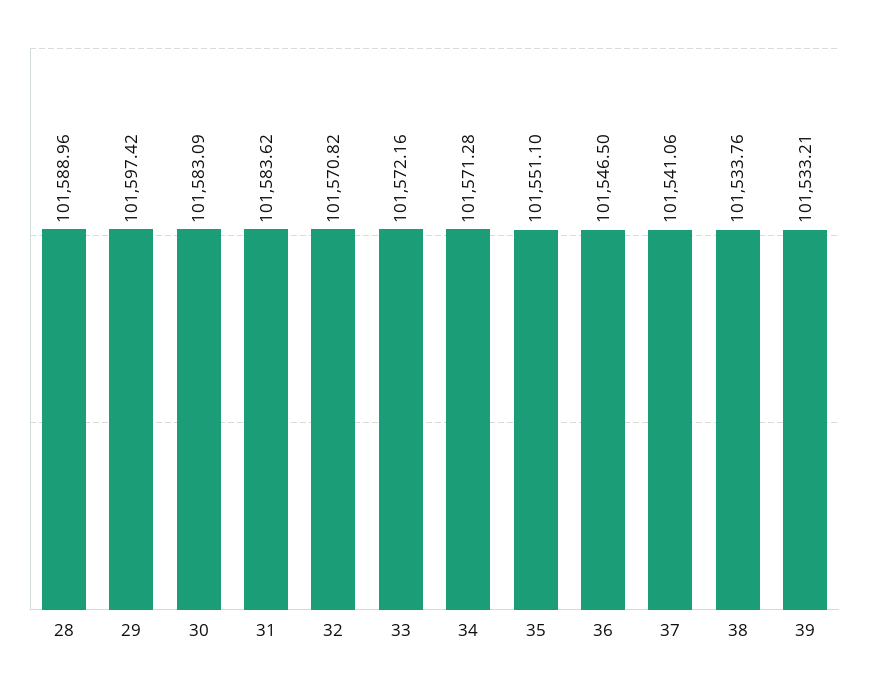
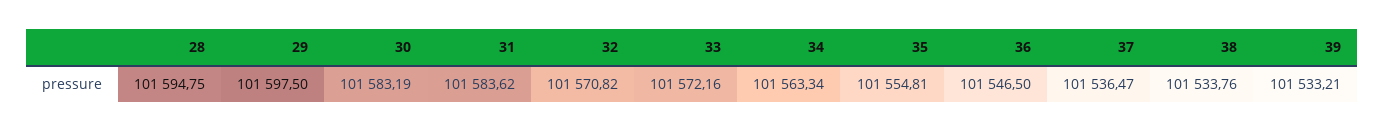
  {
-   "28": 101588.96,
+   "28": 101594.75,
-   "29": 101597.42,
+   "29": 101597.5,
-   "30": 101583.09,
+   "30": 101583.19,
    "31": 101583.62,
    "32": 101570.82,
    "33": 101572.16,
-   "34": 101571.28,
+   "34": 101563.34,
-   "35": 101551.1,
+   "35": 101554.81,
    "36": 101546.5,
-   "37": 101541.06,
+   "37": 101536.47,
    "38": 101533.76,
    "39": 101533.21
  }

